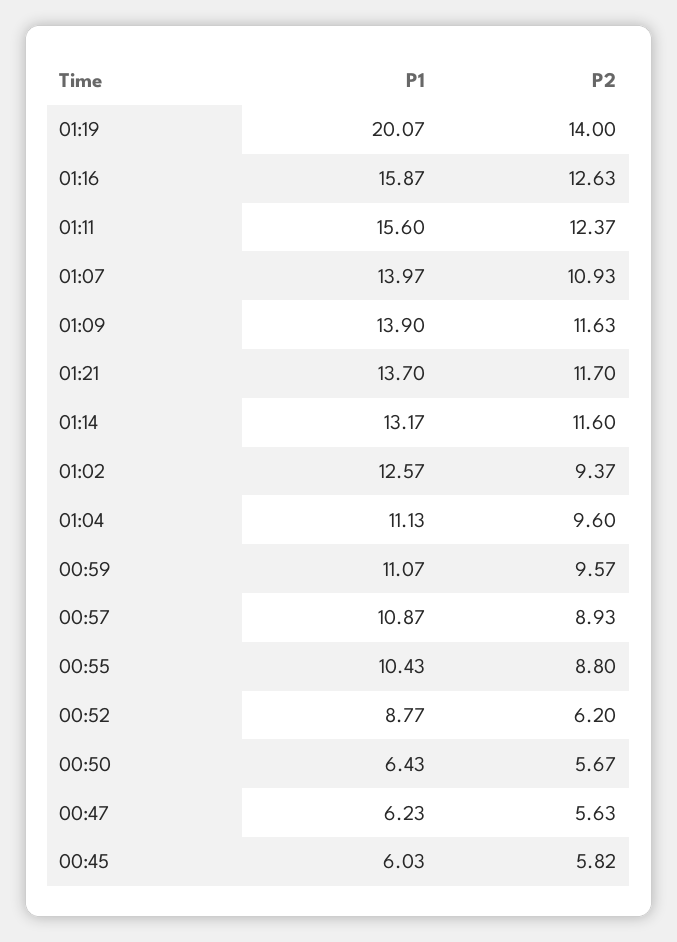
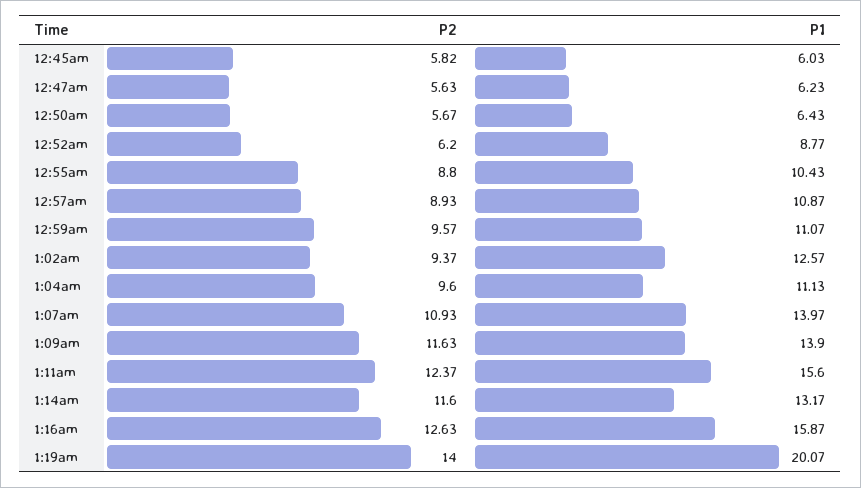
  {
    "P1": {
      "01:19": 20.07,
      "01:16": 15.87,
      "01:11": 15.6,
      "01:07": 13.97,
      "01:09": 13.9,
-     "01:21": 13.7,
      "01:14": 13.17,
      "01:02": 12.57,
      "01:04": 11.13,
      "00:59": 11.07,
      "00:57": 10.87,
      "00:55": 10.43,
      "00:52": 8.77,
      "00:50": 6.43,
      "00:47": 6.23,
      "00:45": 6.03
    },
    "P2": {
      "01:19": 14,
      "01:16": 12.63,
      "01:11": 12.37,
      "01:07": 10.93,
      "01:09": 11.63,
-     "01:21": 11.7,
      "01:14": 11.6,
      "01:02": 9.37,
      "01:04": 9.6,
      "00:59": 9.57,
      "00:57": 8.93,
      "00:55": 8.8,
      "00:52": 6.2,
      "00:50": 5.67,
      "00:47": 5.63,
      "00:45": 5.82
    }
  }

